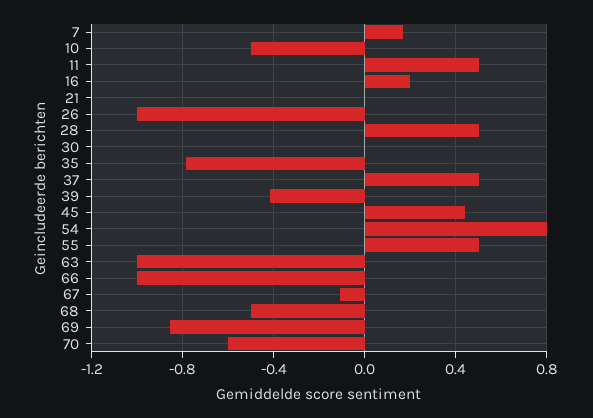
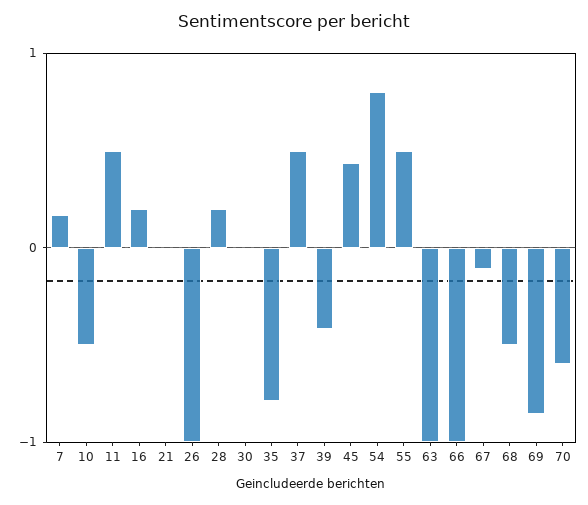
  {
    "7": 0.15,
    "10": -0.5,
    "11": 0.5,
    "16": 0.2,
    "21": 0,
    "26": -1,
-   "28": 0.5,
+   "28": 0.2,
    "30": 0,
    "35": -0.8,
    "37": 0.5,
    "39": -0.4,
    "45": 0.45,
    "54": 0.8,
    "55": 0.5,
    "63": -1,
    "66": -1,
    "67": -0.1,
    "68": -0.5,
    "69": -0.85,
    "70": -0.6
  }

